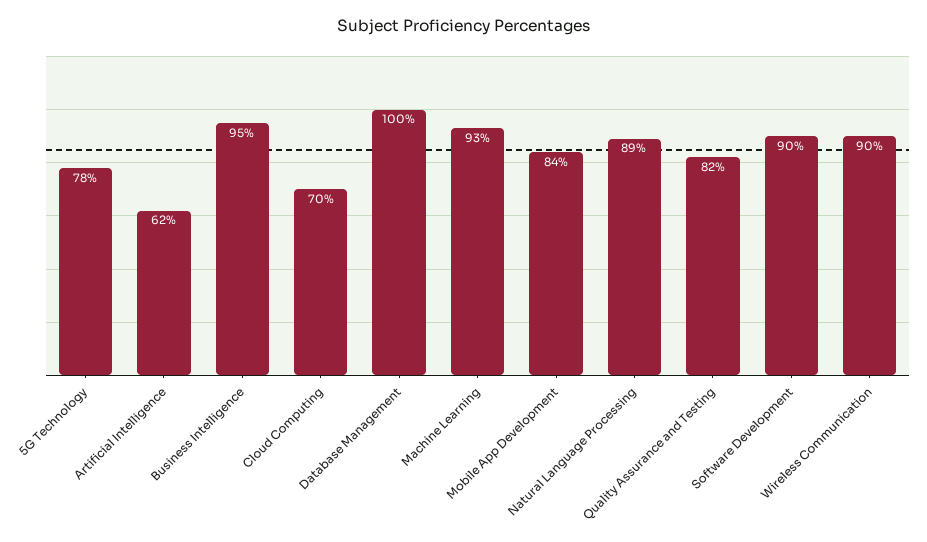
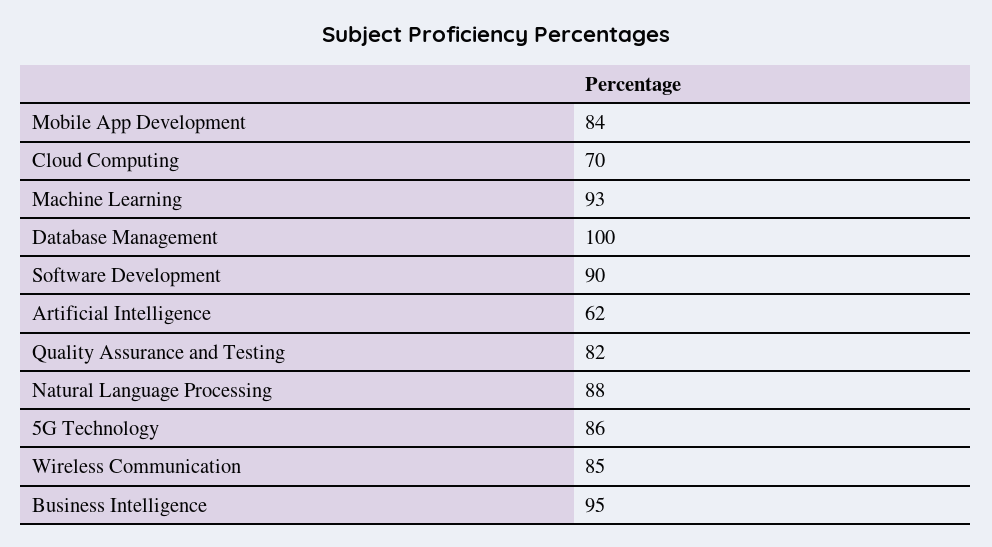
  {
-   "5G Technology": 78,
+   "5G Technology": 86,
    "Artificial Intelligence": 62,
    "Business Intelligence": 95,
    "Cloud Computing": 70,
    "Database Management": 100,
    "Machine Learning": 93,
    "Mobile App Development": 84,
-   "Natural Language Processing": 89,
+   "Natural Language Processing": 88,
    "Quality Assurance and Testing": 82,
    "Software Development": 90,
-   "Wireless Communication": 90
+   "Wireless Communication": 85
  }

